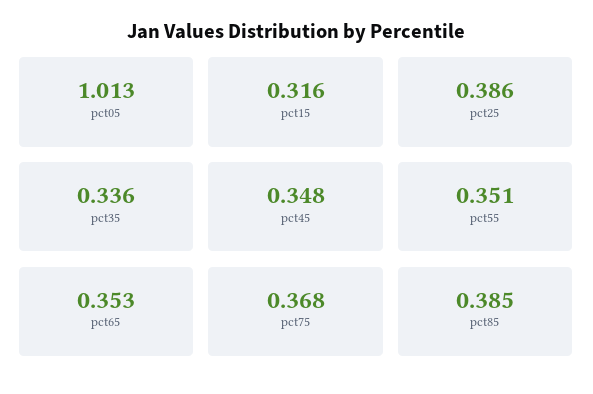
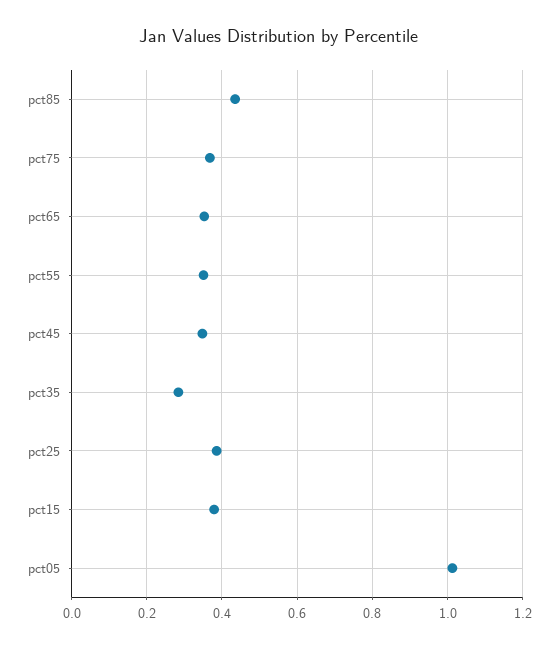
  {
    "pct05": 1.013,
-   "pct15": 0.316,
+   "pct15": 0.38,
    "pct25": 0.386,
-   "pct35": 0.336,
+   "pct35": 0.28,
    "pct45": 0.348,
    "pct55": 0.351,
    "pct65": 0.353,
    "pct75": 0.368,
-   "pct85": 0.385
+   "pct85": 0.44
  }

